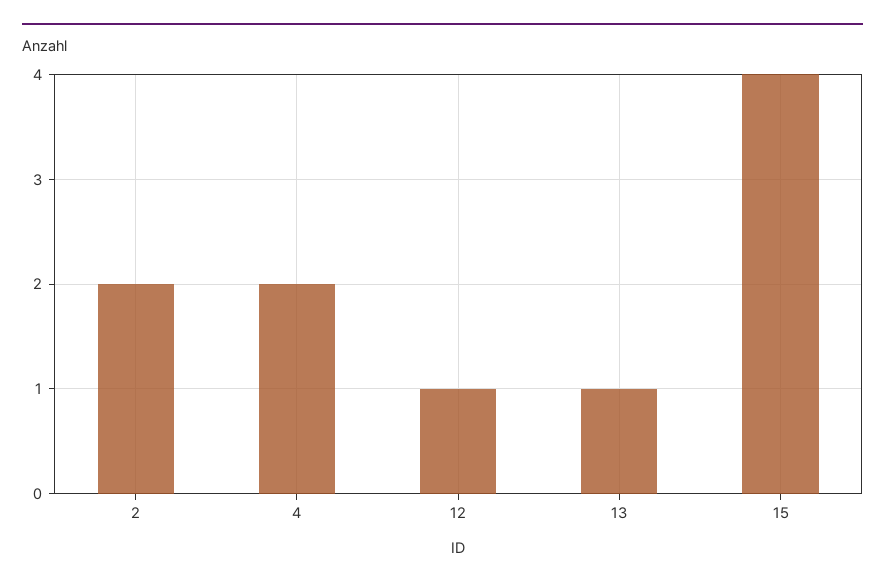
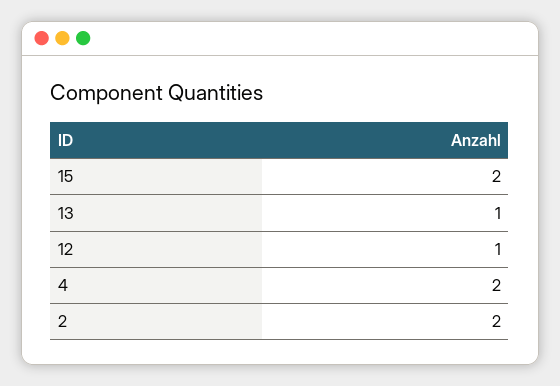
  {
    "2": 2,
    "4": 2,
    "12": 1,
    "13": 1,
-   "15": 4
+   "15": 2
  }

